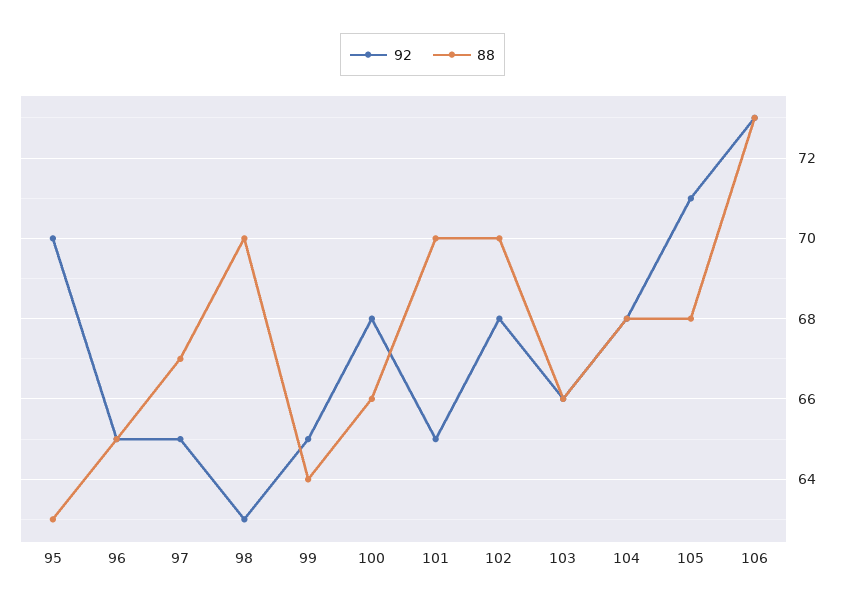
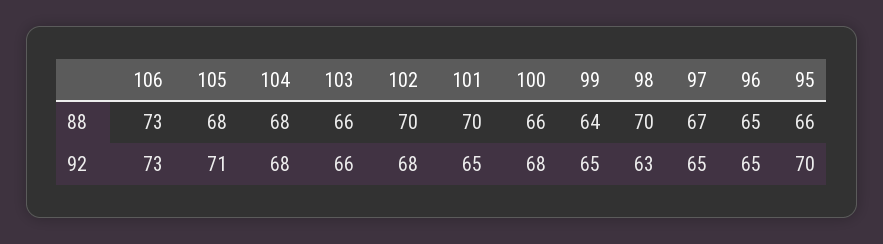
  {
    "92": {
      "95": 70,
      "96": 65,
      "97": 65,
      "98": 63,
      "99": 65,
      "100": 68,
      "101": 65,
      "102": 68,
      "103": 66,
      "104": 68,
      "105": 71,
      "106": 73
    },
    "88": {
-     "95": 63,
+     "95": 66,
      "96": 65,
      "97": 67,
      "98": 70,
      "99": 64,
      "100": 66,
      "101": 70,
      "102": 70,
      "103": 66,
      "104": 68,
      "105": 68,
      "106": 73
    }
  }

